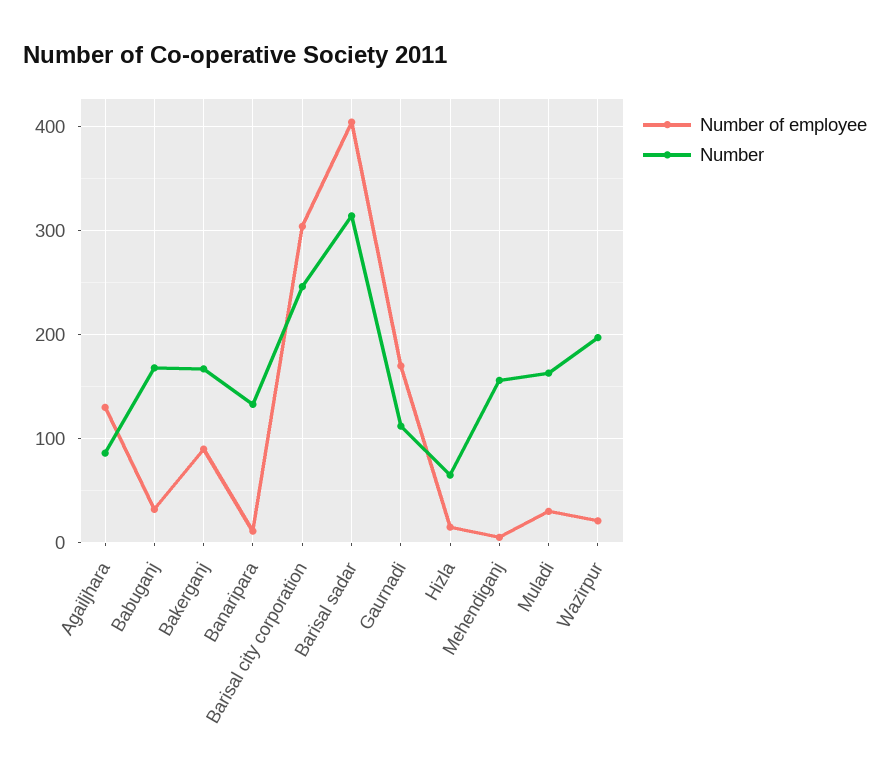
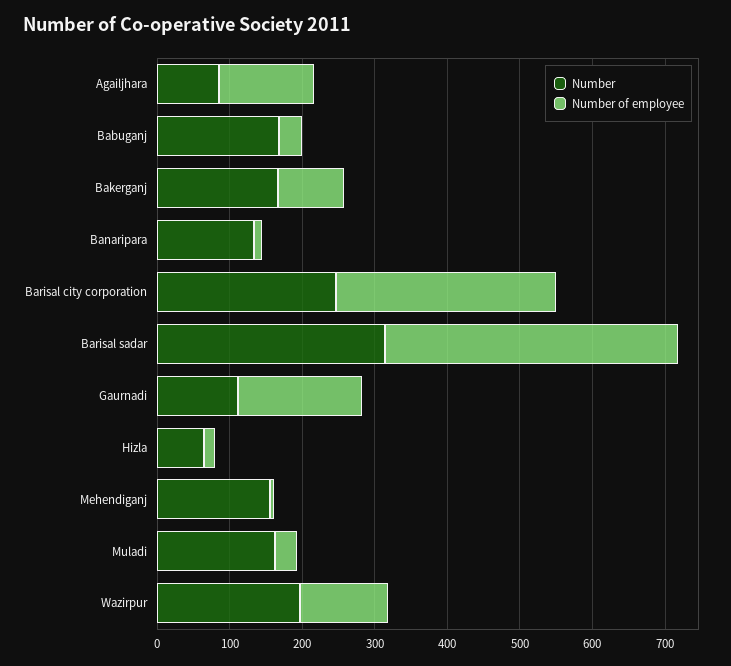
  {
    "Number of employee": {
      "Agailjhara": 130,
      "Babuganj": 30,
      "Bakerganj": 90,
      "Banaripara": 10,
      "Barisal city corporation": 300,
      "Barisal sadar": 400,
      "Gaurnadi": 170,
      "Hizla": 20,
      "Mehendiganj": 10,
      "Muladi": 30,
-     "Wazirpur": 20
+     "Wazirpur": 120
    },
    "Number": {
      "Agailjhara": 90,
      "Babuganj": 170,
      "Bakerganj": 170,
      "Banaripara": 130,
      "Barisal city corporation": 250,
      "Barisal sadar": 310,
      "Gaurnadi": 110,
      "Hizla": 70,
      "Mehendiganj": 160,
      "Muladi": 160,
      "Wazirpur": 200
    }
  }

